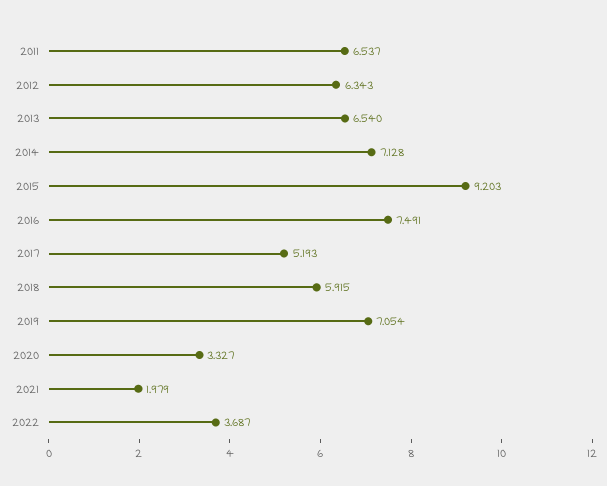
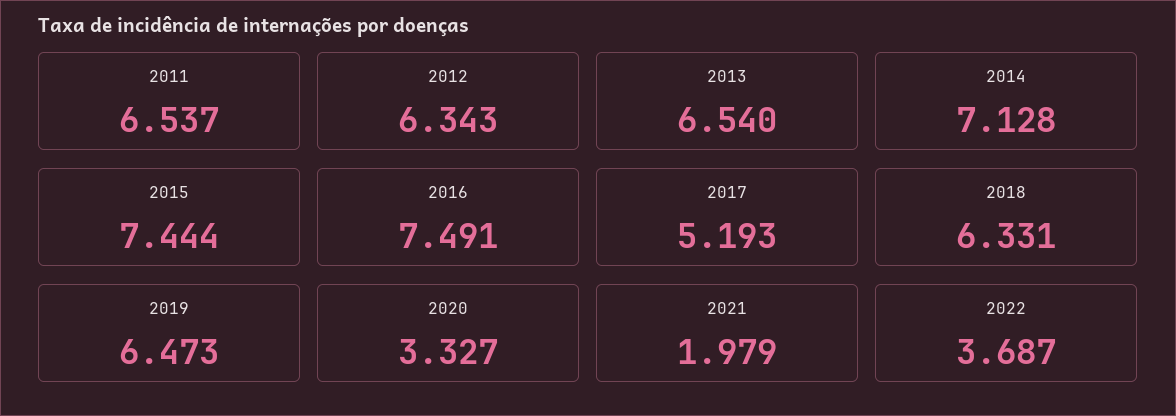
  {
    "2011": 6.537,
    "2012": 6.343,
    "2013": 6.54,
    "2014": 7.128,
-   "2015": 9.203,
+   "2015": 7.444,
    "2016": 7.491,
    "2017": 5.193,
-   "2018": 5.915,
+   "2018": 6.331,
-   "2019": 7.054,
+   "2019": 6.473,
    "2020": 3.327,
    "2021": 1.979,
    "2022": 3.687
  }

